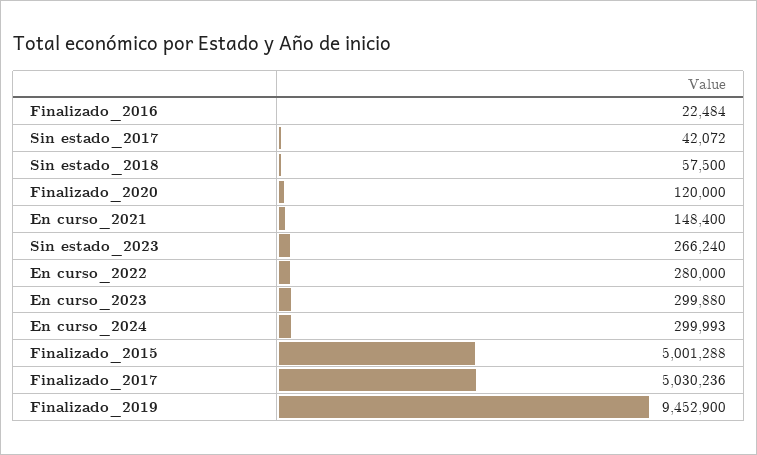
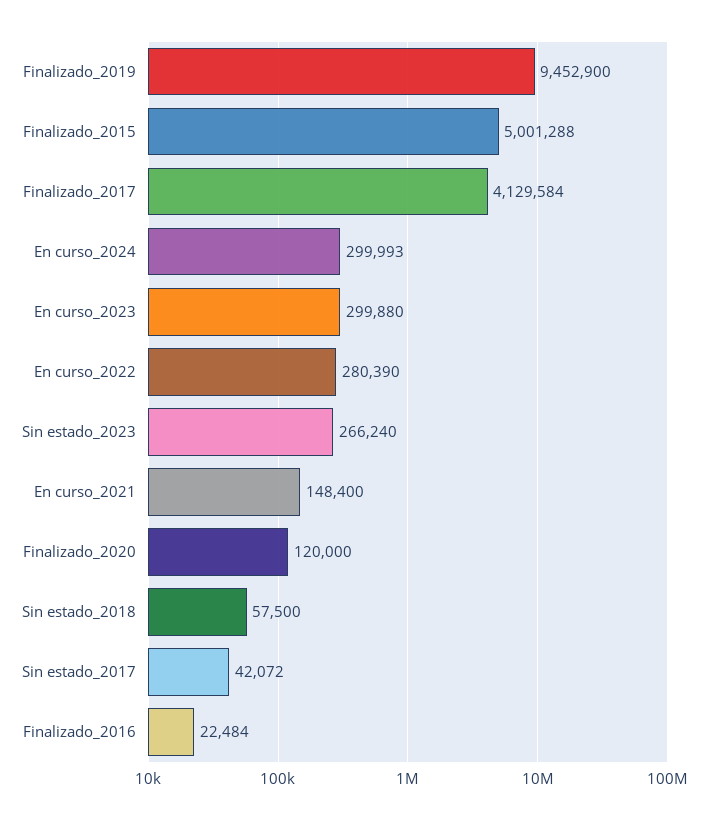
  {
    "Finalizado_2016": 22484,
    "Sin estado_2017": 42072,
    "Sin estado_2018": 57500,
    "Finalizado_2020": 120000,
    "En curso_2021": 148400,
    "Sin estado_2023": 266240,
-   "En curso_2022": 280000,
+   "En curso_2022": 280390,
    "En curso_2023": 299880,
    "En curso_2024": 299993,
    "Finalizado_2015": 5001288,
-   "Finalizado_2017": 5030236,
+   "Finalizado_2017": 4129584,
    "Finalizado_2019": 9452900
  }

